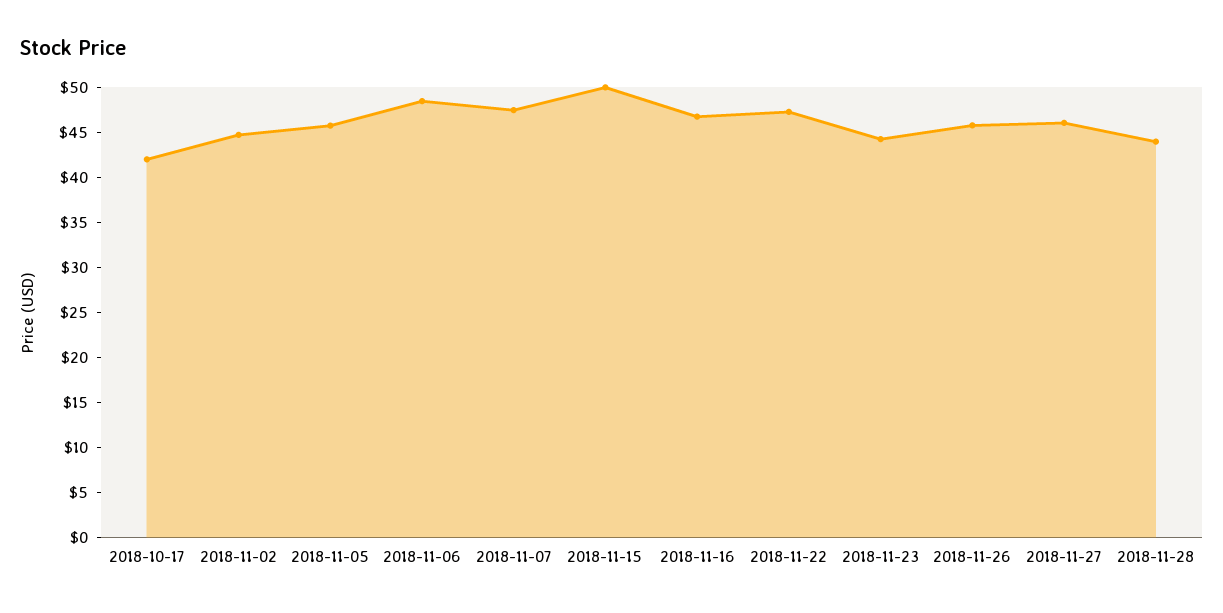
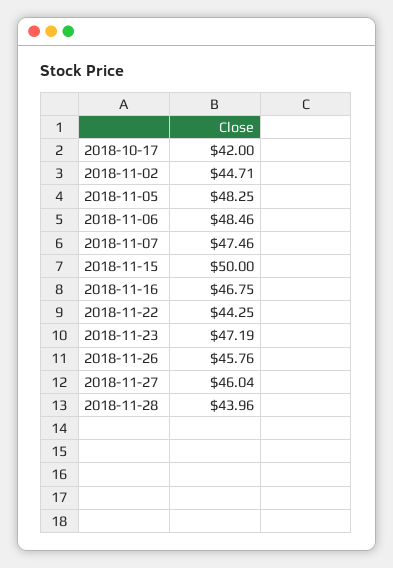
  {
    "2018-10-17": 42,
    "2018-11-02": 44.71,
-   "2018-11-05": 46,
+   "2018-11-05": 48.25,
    "2018-11-06": 48.46,
    "2018-11-07": 47.46,
    "2018-11-15": 50,
    "2018-11-16": 46.75,
-   "2018-11-22": 47,
+   "2018-11-22": 44.25,
-   "2018-11-23": 44,
+   "2018-11-23": 47.19,
    "2018-11-26": 45.76,
    "2018-11-27": 46.04,
    "2018-11-28": 43.96
  }

